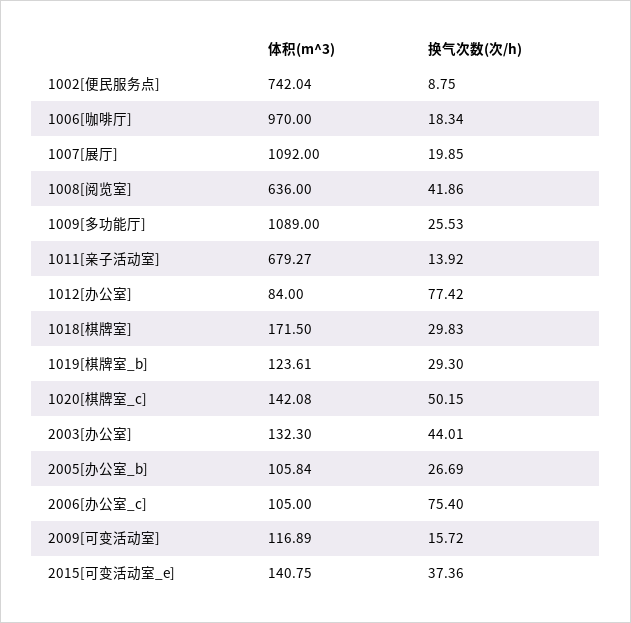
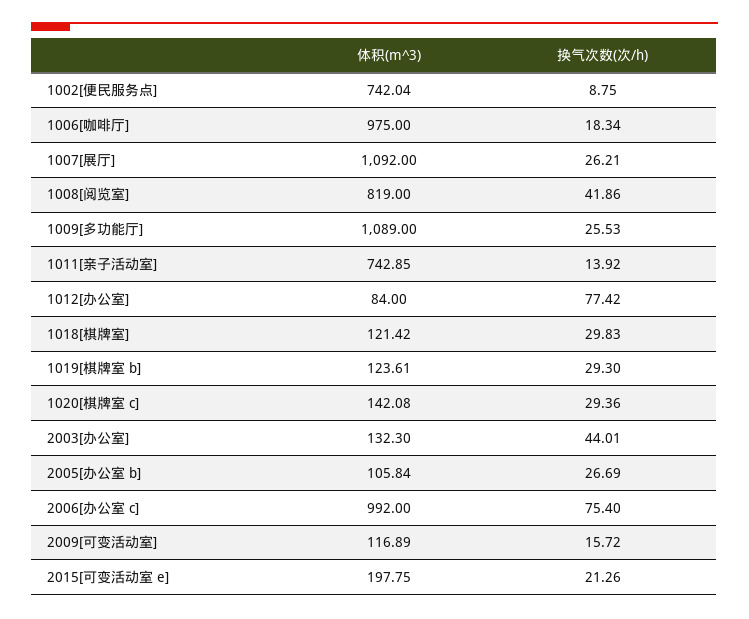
  {
    "体积(m^3)": {
      "1002[便民服务点]": 742.04,
-     "1006[咖啡厅]": 970,
+     "1006[咖啡厅]": 975,
      "1007[展厅]": 1092,
-     "1008[阅览室]": 636,
+     "1008[阅览室]": 819,
      "1009[多功能厅]": 1089,
-     "1011[亲子活动室]": 679.27,
+     "1011[亲子活动室]": 742.85,
      "1012[办公室]": 84,
-     "1018[棋牌室]": 171.5,
+     "1018[棋牌室]": 121.42,
      "1019[棋牌室_b]": 123.61,
      "1020[棋牌室_c]": 142.08,
      "2003[办公室]": 132.3,
      "2005[办公室_b]": 105.84,
-     "2006[办公室_c]": 105,
+     "2006[办公室_c]": 992,
      "2009[可变活动室]": 116.89,
-     "2015[可变活动室_e]": 140.75
+     "2015[可变活动室_e]": 197.75
    },
    "换气次数(次/h)": {
      "1002[便民服务点]": 8.75,
      "1006[咖啡厅]": 18.34,
-     "1007[展厅]": 19.85,
+     "1007[展厅]": 26.21,
      "1008[阅览室]": 41.86,
      "1009[多功能厅]": 25.53,
      "1011[亲子活动室]": 13.92,
      "1012[办公室]": 77.42,
      "1018[棋牌室]": 29.83,
      "1019[棋牌室_b]": 29.3,
-     "1020[棋牌室_c]": 50.15,
+     "1020[棋牌室_c]": 29.36,
      "2003[办公室]": 44.01,
      "2005[办公室_b]": 26.69,
      "2006[办公室_c]": 75.4,
      "2009[可变活动室]": 15.72,
-     "2015[可变活动室_e]": 37.36
+     "2015[可变活动室_e]": 21.26
    }
  }

